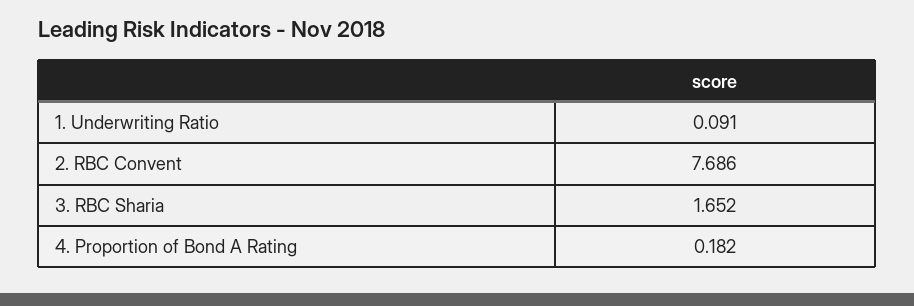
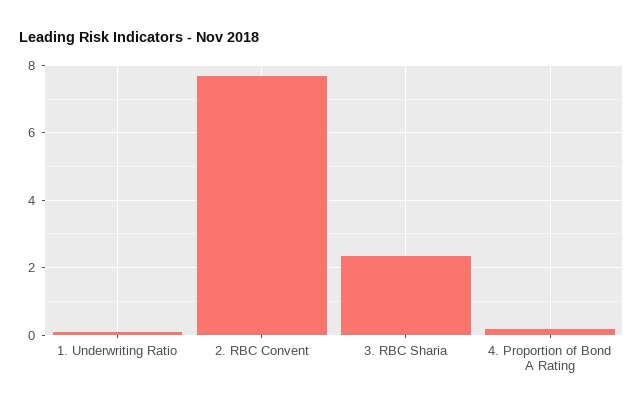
  {
    "1. Underwriting Ratio": 0.091,
    "2. RBC Convent": 7.686,
-   "3. RBC Sharia": 1.652,
+   "3. RBC Sharia": 2.4,
    "4. Proportion of Bond A Rating": 0.182
  }

